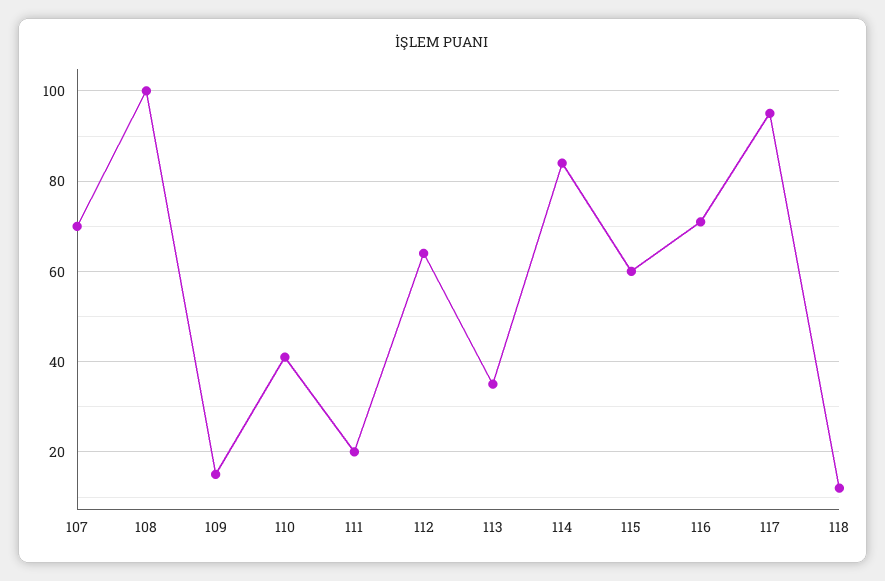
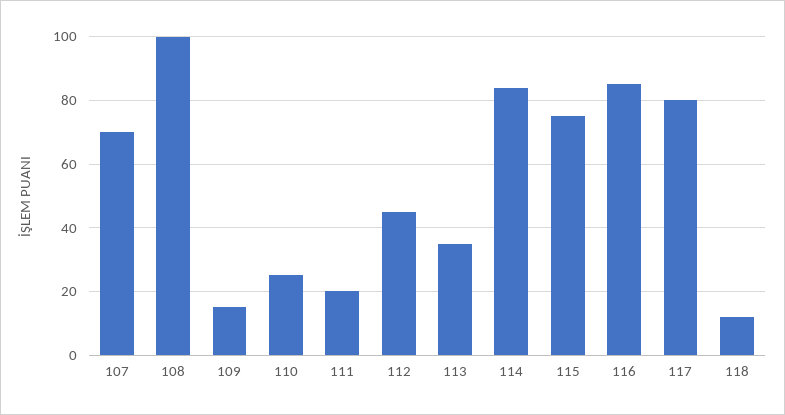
  {
    "107": 70,
    "108": 100,
    "109": 15,
-   "110": 40,
+   "110": 25,
    "111": 20,
-   "112": 65,
+   "112": 45,
    "113": 35,
    "114": 85,
-   "115": 60,
+   "115": 75,
-   "116": 70,
+   "116": 85,
-   "117": 95,
+   "117": 80,
    "118": 10
  }

